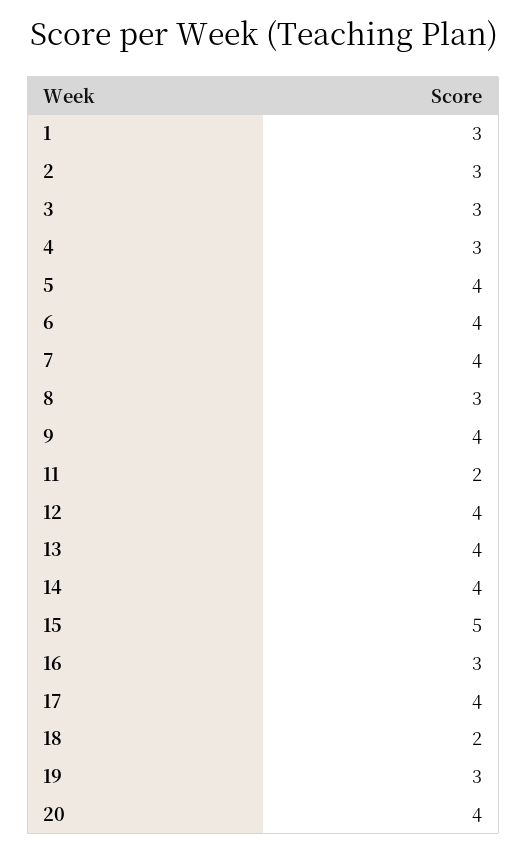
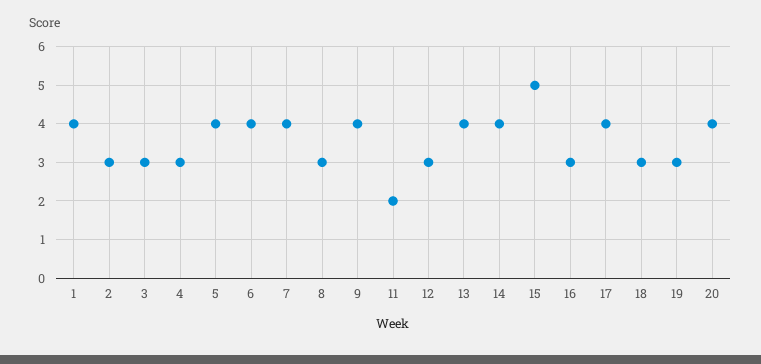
  {
-   "1": 3,
+   "1": 4,
    "2": 3,
    "3": 3,
    "4": 3,
    "5": 4,
    "6": 4,
    "7": 4,
    "8": 3,
    "9": 4,
    "11": 2,
-   "12": 4,
+   "12": 3,
    "13": 4,
    "14": 4,
    "15": 5,
    "16": 3,
    "17": 4,
-   "18": 2,
+   "18": 3,
    "19": 3,
    "20": 4
  }

